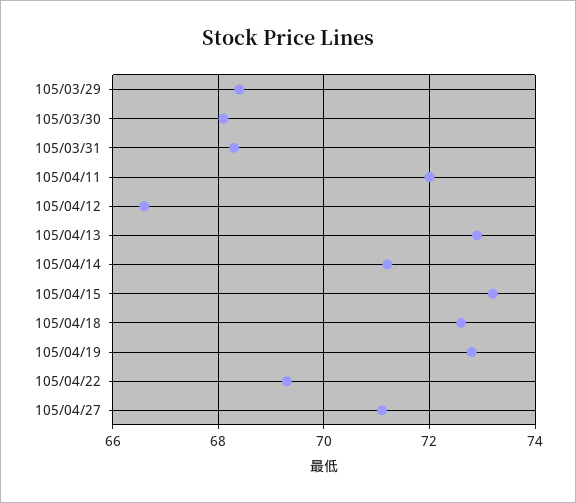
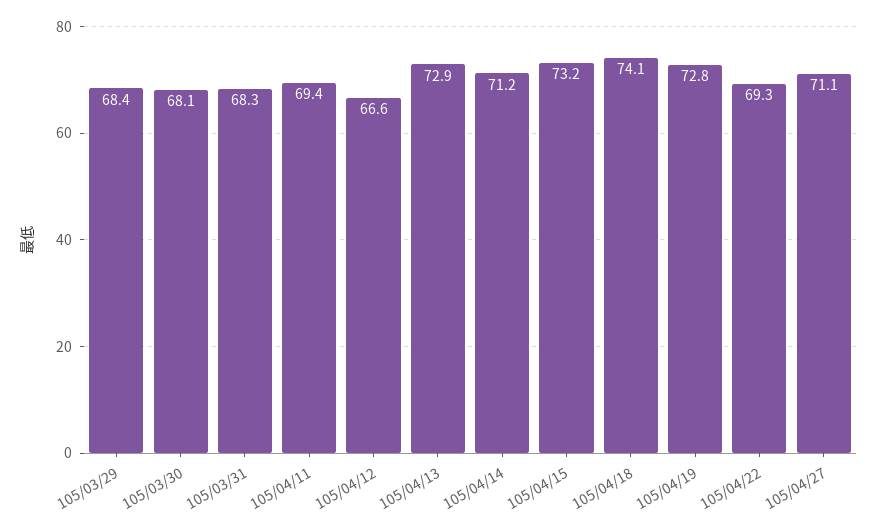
  {
    "105/03/29": 68.4,
    "105/03/30": 68.1,
    "105/03/31": 68.3,
-   "105/04/11": 72,
+   "105/04/11": 69.4,
    "105/04/12": 66.6,
    "105/04/13": 72.9,
    "105/04/14": 71.2,
    "105/04/15": 73.2,
-   "105/04/18": 72.5,
+   "105/04/18": 74.1,
    "105/04/19": 72.8,
    "105/04/22": 69.3,
    "105/04/27": 71.1
  }

